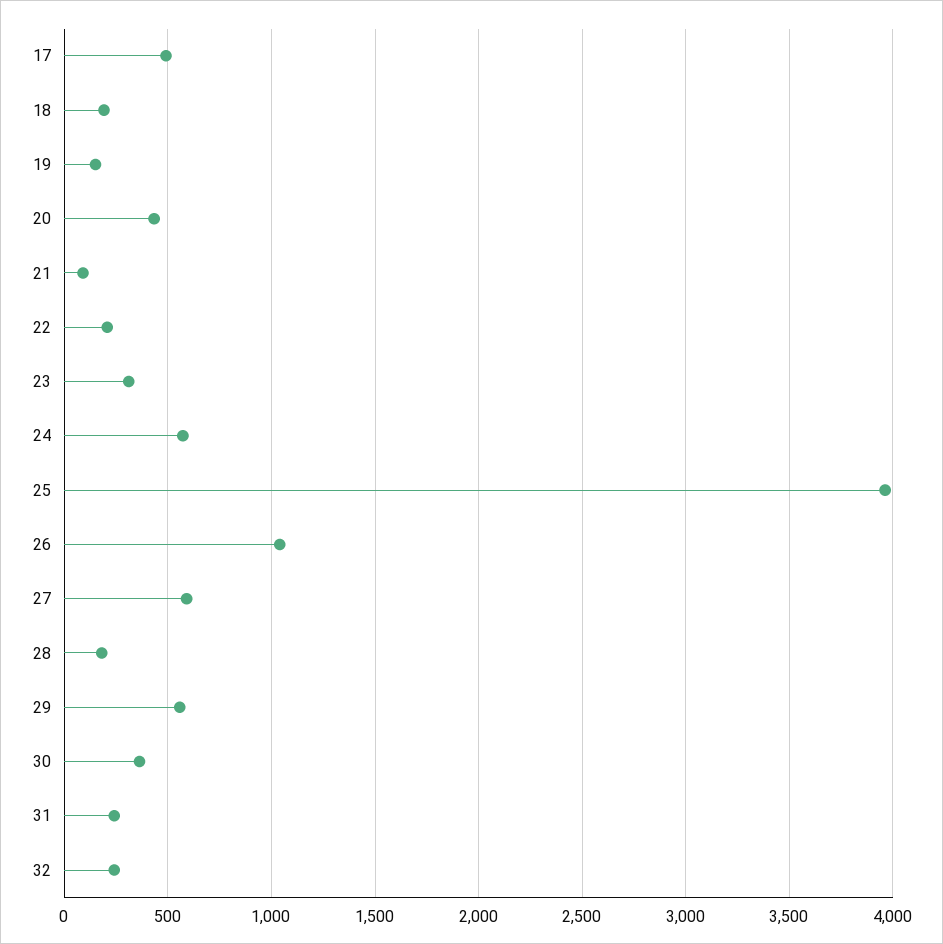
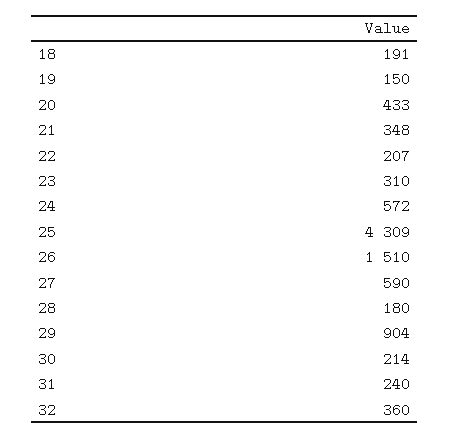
  {
-   "17": 500,
    "18": 191,
    "19": 150,
    "20": 433,
-   "21": 100,
+   "21": 348,
    "22": 207,
    "23": 310,
    "24": 572,
-   "25": 3950,
+   "25": 4309,
-   "26": 1050,
+   "26": 1510,
    "27": 590,
    "28": 180,
-   "29": 550,
+   "29": 904,
-   "30": 350,
+   "30": 214,
    "31": 240,
-   "32": 250
+   "32": 360
  }

